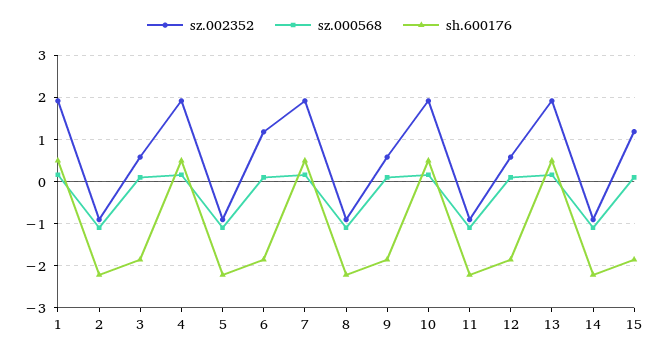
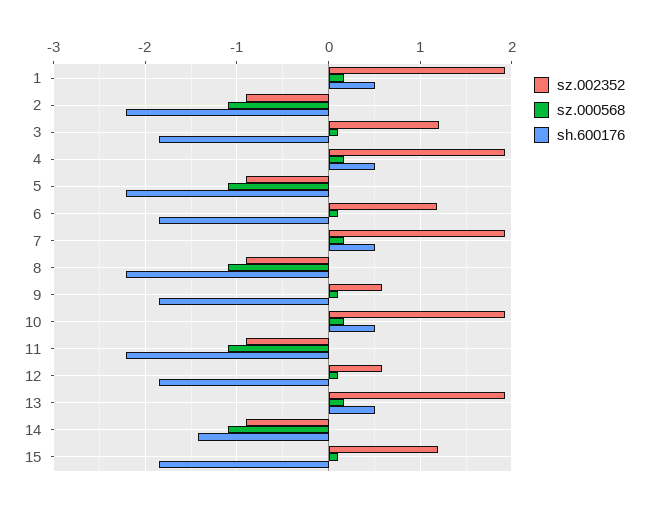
  {
    "sz.002352": {
      "1": 1.9,
      "2": -0.9,
-     "3": 0.6,
+     "3": 1.2,
      "4": 1.9,
      "5": -0.9,
      "6": 1.2,
      "7": 1.9,
      "8": -0.9,
      "9": 0.6,
      "10": 1.9,
      "11": -0.9,
      "12": 0.6,
      "13": 1.9,
      "14": -0.9,
      "15": 1.2
    },
    "sz.000568": {
      "1": 0.2,
      "2": -1.1,
      "3": 0.1,
      "4": 0.2,
      "5": -1.1,
      "6": 0.1,
      "7": 0.2,
      "8": -1.1,
      "9": 0.1,
      "10": 0.2,
      "11": -1.1,
      "12": 0.1,
      "13": 0.2,
      "14": -1.1,
      "15": 0.1
    },
    "sh.600176": {
      "1": 0.5,
      "2": -2.2,
      "3": -1.9,
      "4": 0.5,
      "5": -2.2,
      "6": -1.9,
      "7": 0.5,
      "8": -2.2,
      "9": -1.9,
      "10": 0.5,
      "11": -2.2,
      "12": -1.9,
      "13": 0.5,
-     "14": -2.2,
+     "14": -1.4,
      "15": -1.9
    }
  }

